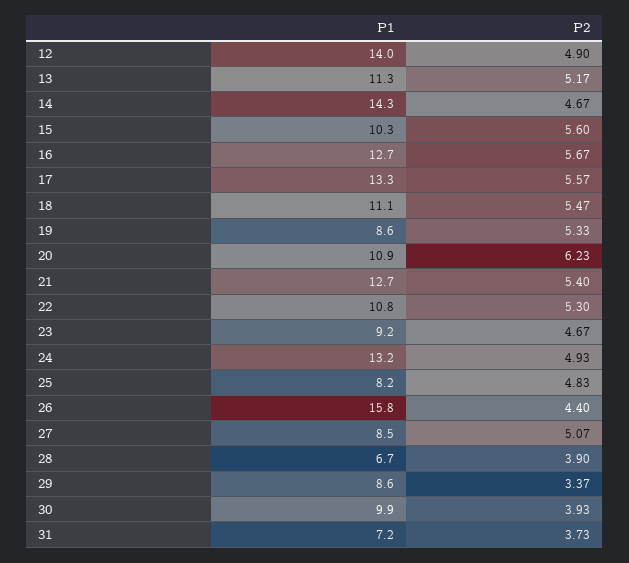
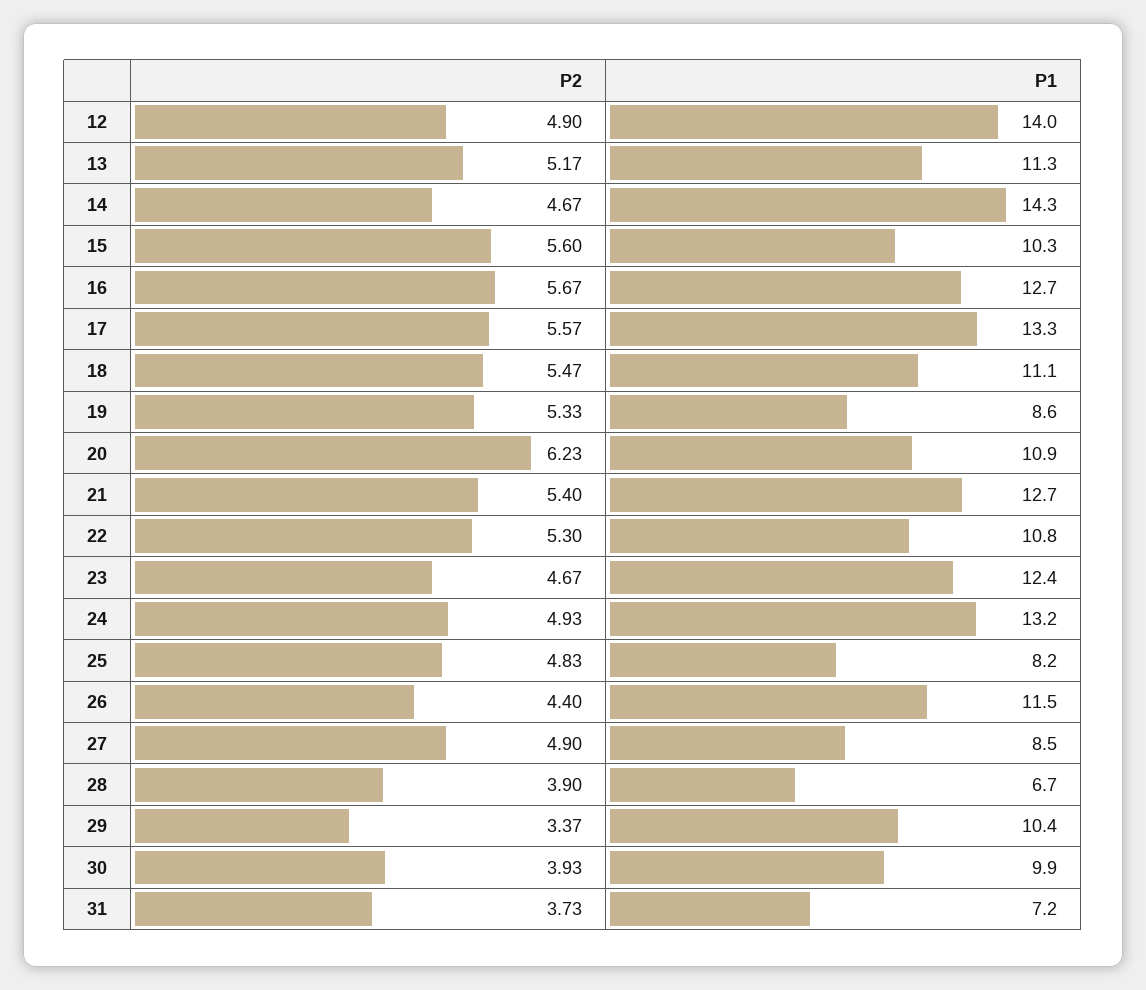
  {
    "P1": {
      "12": 14,
      "13": 11.3,
      "14": 14.3,
      "15": 10.3,
      "16": 12.7,
      "17": 13.3,
      "18": 11.1,
      "19": 8.6,
      "20": 10.9,
      "21": 12.7,
      "22": 10.8,
-     "23": 9.2,
+     "23": 12.4,
      "24": 13.2,
      "25": 8.2,
-     "26": 15.8,
+     "26": 11.5,
      "27": 8.5,
      "28": 6.7,
-     "29": 8.6,
+     "29": 10.4,
      "30": 9.9,
      "31": 7.2
    },
    "P2": {
      "12": 4.9,
      "13": 5.17,
      "14": 4.67,
      "15": 5.6,
      "16": 5.67,
      "17": 5.57,
      "18": 5.47,
      "19": 5.33,
      "20": 6.23,
      "21": 5.4,
      "22": 5.3,
      "23": 4.67,
      "24": 4.93,
      "25": 4.83,
      "26": 4.4,
-     "27": 5.07,
+     "27": 4.9,
      "28": 3.9,
      "29": 3.37,
      "30": 3.93,
      "31": 3.73
    }
  }

